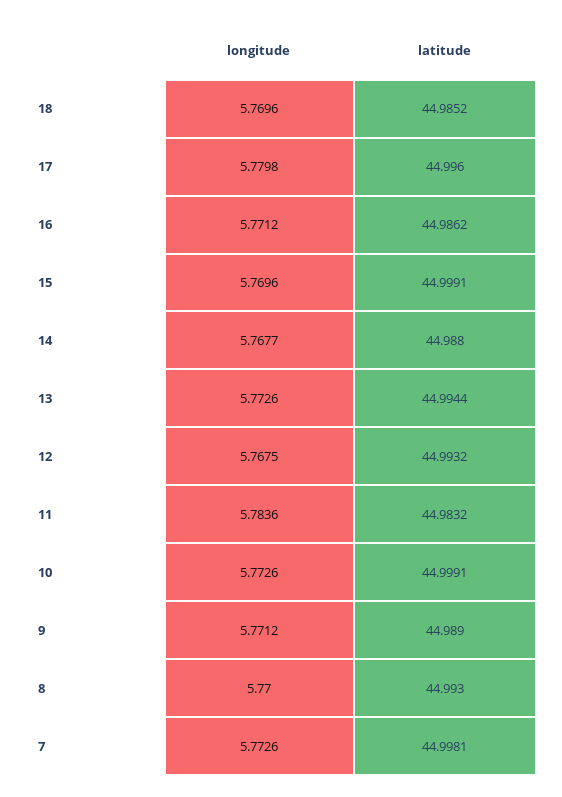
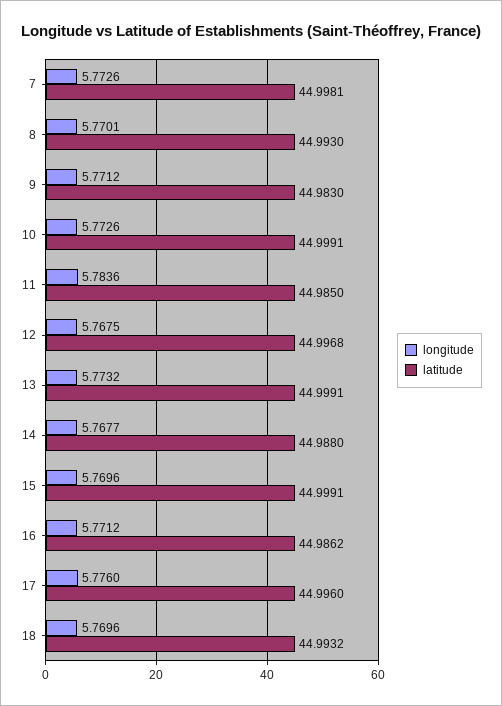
  {
    "longitude": {
      "18": 5.7696,
-     "17": 5.7798,
+     "17": 5.776,
      "16": 5.7712,
      "15": 5.7696,
      "14": 5.7677,
-     "13": 5.7726,
+     "13": 5.7732,
      "12": 5.7675,
      "11": 5.7836,
      "10": 5.7726,
      "9": 5.7712,
-     "8": 5.77,
+     "8": 5.7701,
      "7": 5.7726
    },
    "latitude": {
-     "18": 44.9852,
+     "18": 44.9932,
      "17": 44.996,
      "16": 44.9862,
      "15": 44.9991,
      "14": 44.988,
-     "13": 44.9944,
+     "13": 44.9991,
-     "12": 44.9932,
+     "12": 44.9968,
-     "11": 44.9832,
+     "11": 44.985,
      "10": 44.9991,
-     "9": 44.989,
+     "9": 44.983,
      "8": 44.993,
      "7": 44.9981
    }
  }

